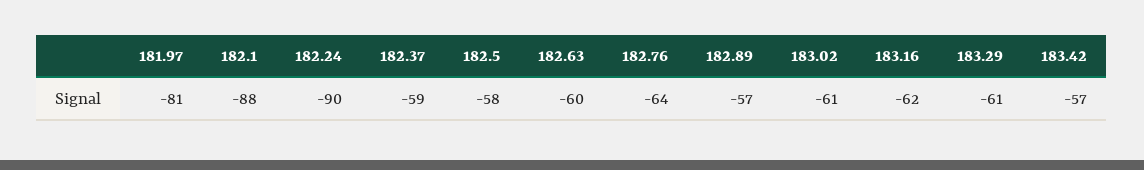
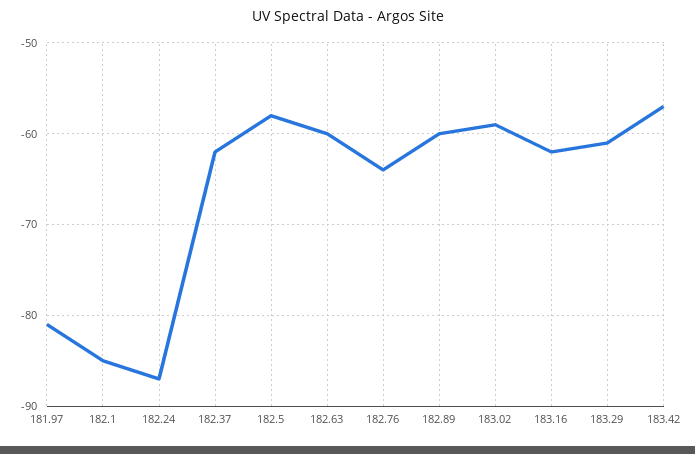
  {
    "181.97": -81,
-   "182.1": -88,
+   "182.1": -85,
-   "182.24": -90,
+   "182.24": -87,
-   "182.37": -59,
+   "182.37": -62,
    "182.5": -58,
    "182.63": -60,
    "182.76": -64,
-   "182.89": -57,
+   "182.89": -60,
-   "183.02": -61,
+   "183.02": -59,
    "183.16": -62,
    "183.29": -61,
    "183.42": -57
  }

